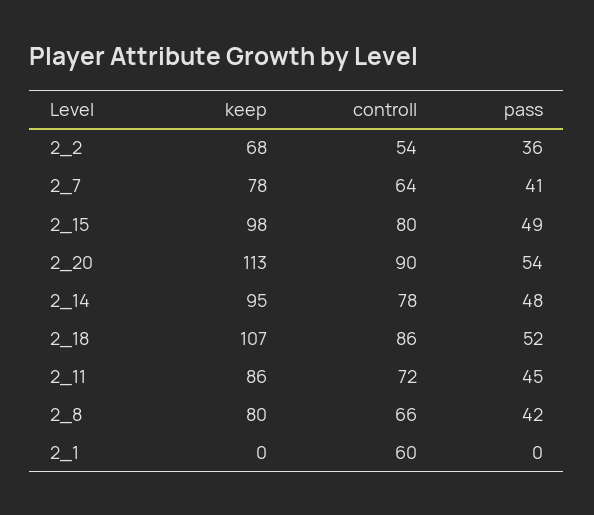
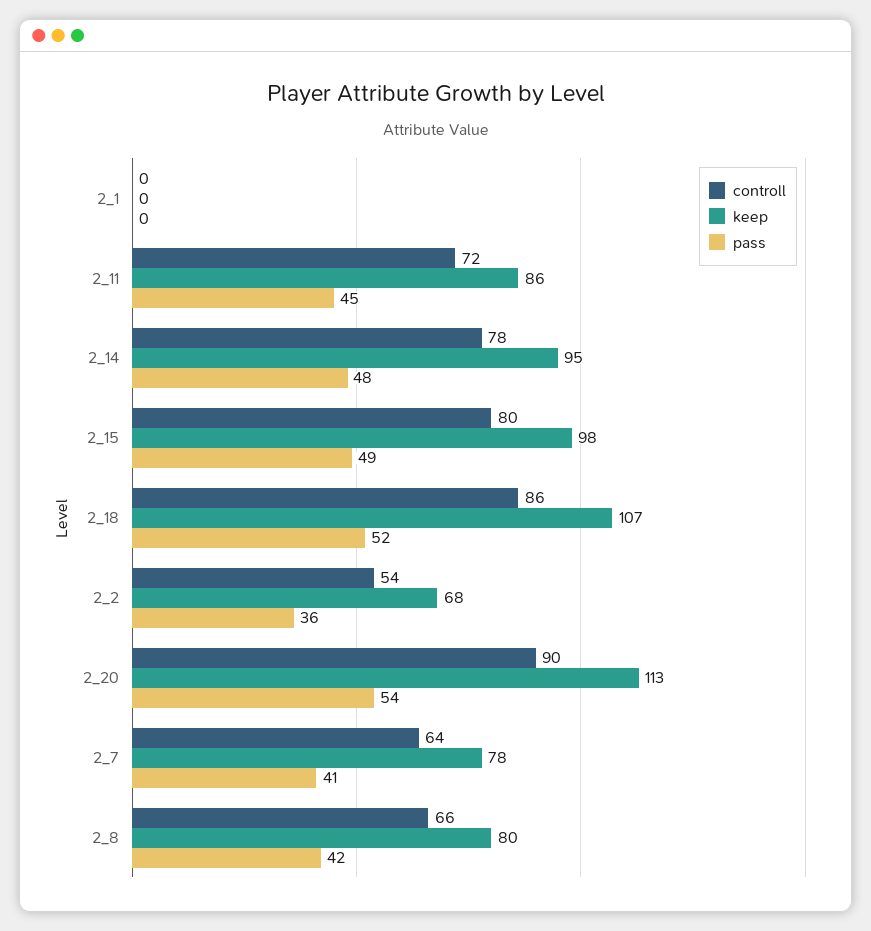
  {
    "keep": {
      "2_2": 68,
      "2_7": 78,
      "2_15": 98,
      "2_20": 113,
      "2_14": 95,
      "2_18": 107,
      "2_11": 86,
      "2_8": 80,
      "2_1": 0
    },
    "controll": {
      "2_2": 54,
      "2_7": 64,
      "2_15": 80,
      "2_20": 90,
      "2_14": 78,
      "2_18": 86,
      "2_11": 72,
      "2_8": 66,
-     "2_1": 60
+     "2_1": 0
    },
    "pass": {
      "2_2": 36,
      "2_7": 41,
      "2_15": 49,
      "2_20": 54,
      "2_14": 48,
      "2_18": 52,
      "2_11": 45,
      "2_8": 42,
      "2_1": 0
    }
  }

